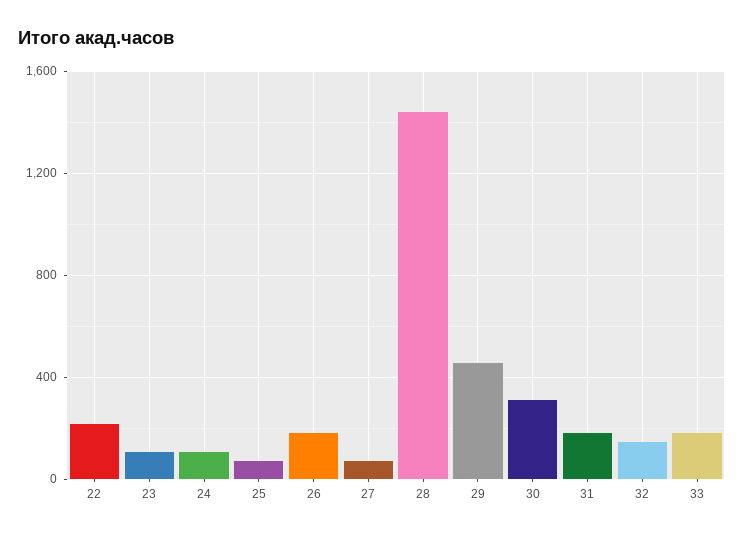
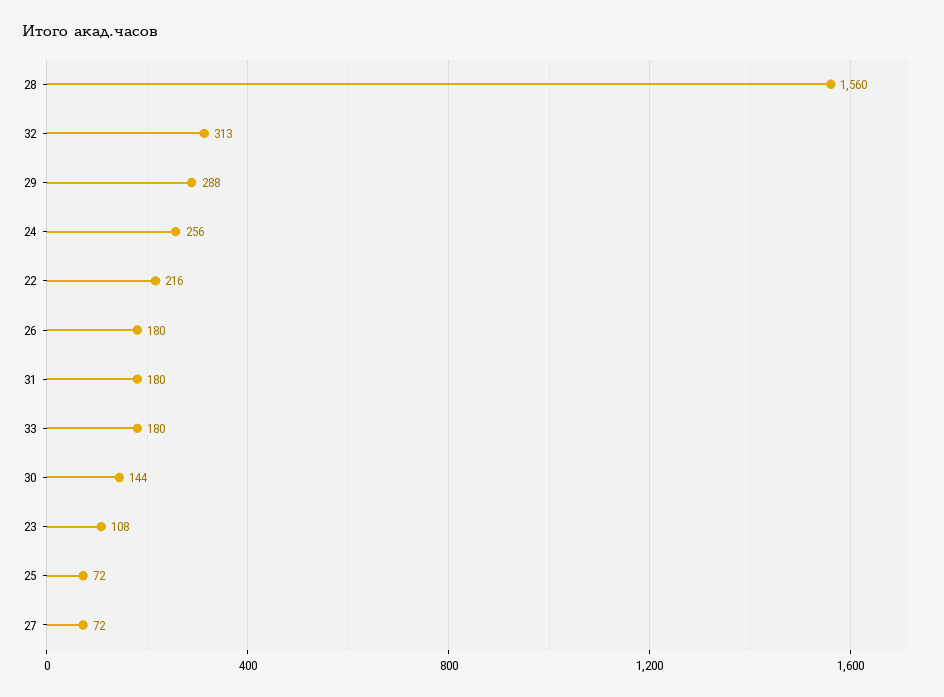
  {
    "22": 216,
    "23": 108,
-   "24": 100,
+   "24": 256,
    "25": 72,
    "26": 180,
    "27": 72,
-   "28": 1450,
+   "28": 1560,
-   "29": 450,
+   "29": 288,
-   "30": 300,
+   "30": 144,
    "31": 180,
-   "32": 150,
+   "32": 313,
    "33": 180
  }

